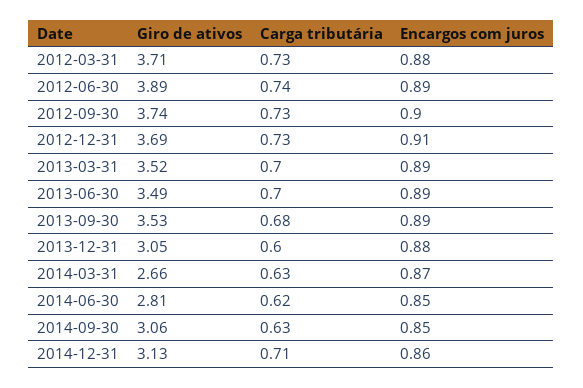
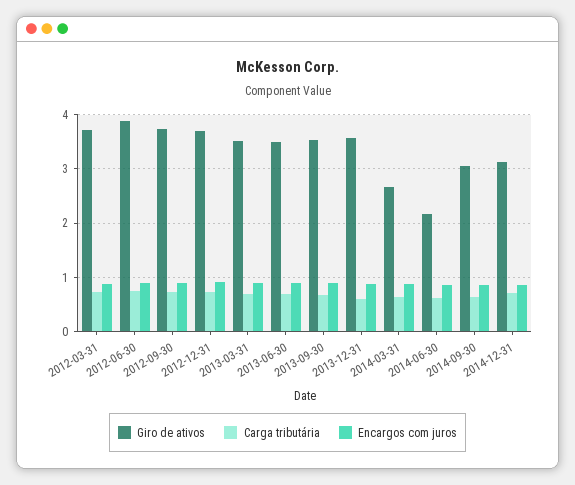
  {
    "Giro de ativos": {
      "2012-03-31": 3.71,
      "2012-06-30": 3.89,
      "2012-09-30": 3.74,
      "2012-12-31": 3.69,
      "2013-03-31": 3.52,
      "2013-06-30": 3.49,
      "2013-09-30": 3.53,
-     "2013-12-31": 3.05,
+     "2013-12-31": 3.6,
      "2014-03-31": 2.66,
-     "2014-06-30": 2.81,
+     "2014-06-30": 2.2,
      "2014-09-30": 3.06,
      "2014-12-31": 3.13
    },
    "Carga tributária": {
      "2012-03-31": 0.73,
      "2012-06-30": 0.74,
      "2012-09-30": 0.73,
      "2012-12-31": 0.73,
      "2013-03-31": 0.7,
      "2013-06-30": 0.7,
      "2013-09-30": 0.68,
      "2013-12-31": 0.6,
      "2014-03-31": 0.63,
      "2014-06-30": 0.62,
      "2014-09-30": 0.63,
      "2014-12-31": 0.71
    },
    "Encargos com juros": {
      "2012-03-31": 0.88,
      "2012-06-30": 0.89,
      "2012-09-30": 0.9,
      "2012-12-31": 0.91,
      "2013-03-31": 0.89,
      "2013-06-30": 0.89,
      "2013-09-30": 0.89,
      "2013-12-31": 0.88,
      "2014-03-31": 0.87,
      "2014-06-30": 0.85,
      "2014-09-30": 0.85,
      "2014-12-31": 0.86
    }
  }

